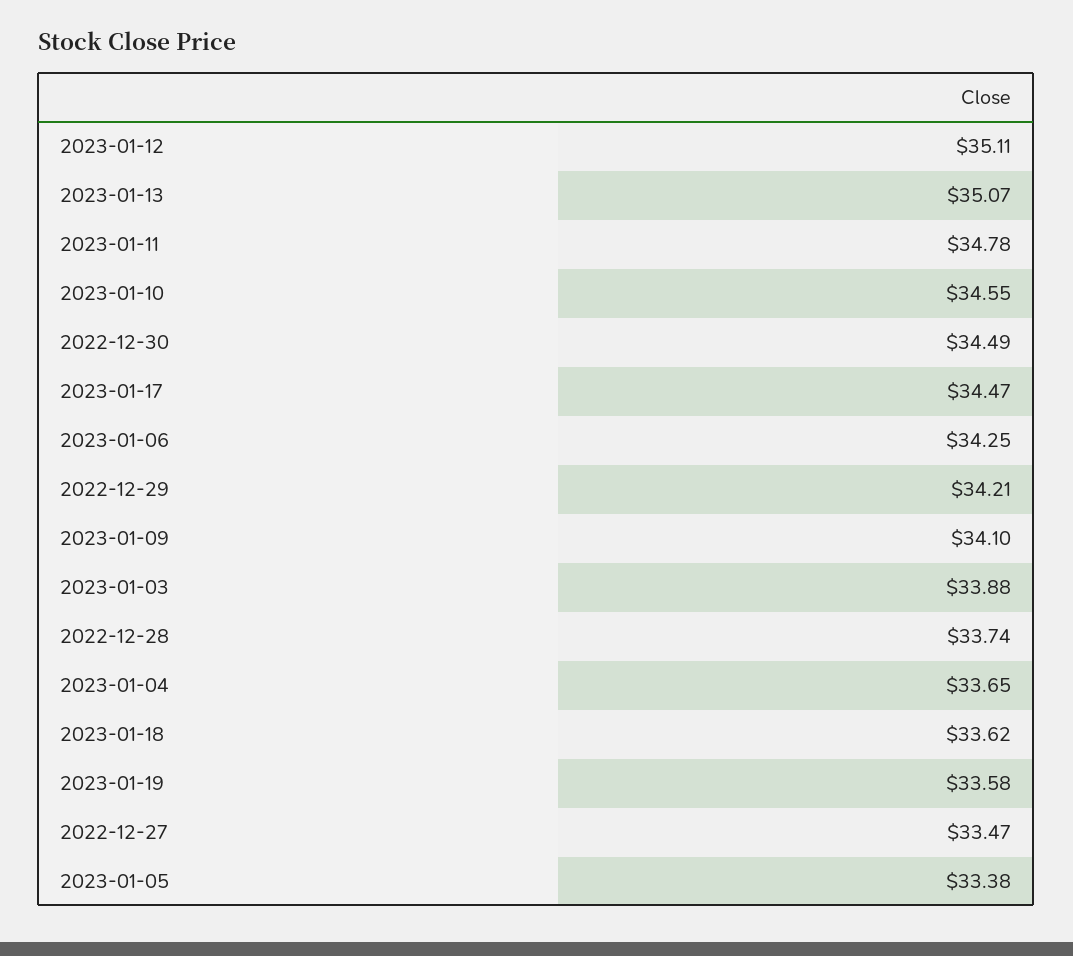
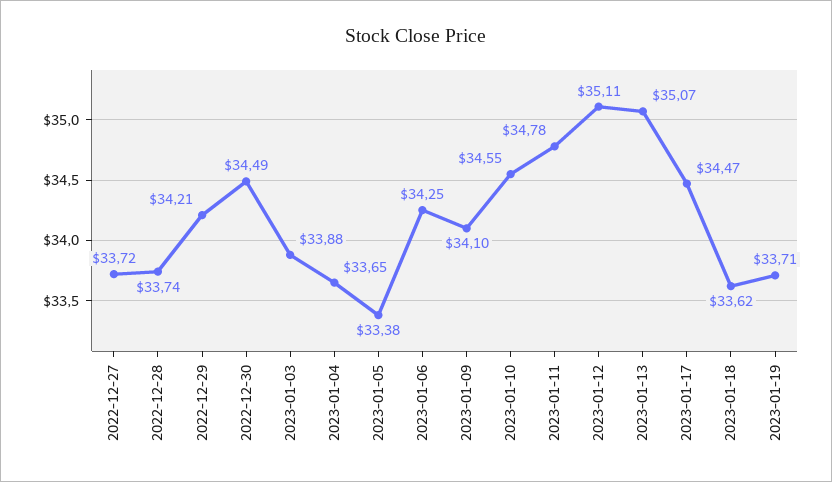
  {
    "2023-01-12": 35.11,
    "2023-01-13": 35.07,
    "2023-01-11": 34.78,
    "2023-01-10": 34.55,
    "2022-12-30": 34.49,
    "2023-01-17": 34.47,
    "2023-01-06": 34.25,
    "2022-12-29": 34.21,
    "2023-01-09": 34.1,
    "2023-01-03": 33.88,
    "2022-12-28": 33.74,
    "2023-01-04": 33.65,
    "2023-01-18": 33.62,
-   "2023-01-19": 33.58,
+   "2023-01-19": 33.71,
-   "2022-12-27": 33.47,
+   "2022-12-27": 33.72,
    "2023-01-05": 33.38
  }

